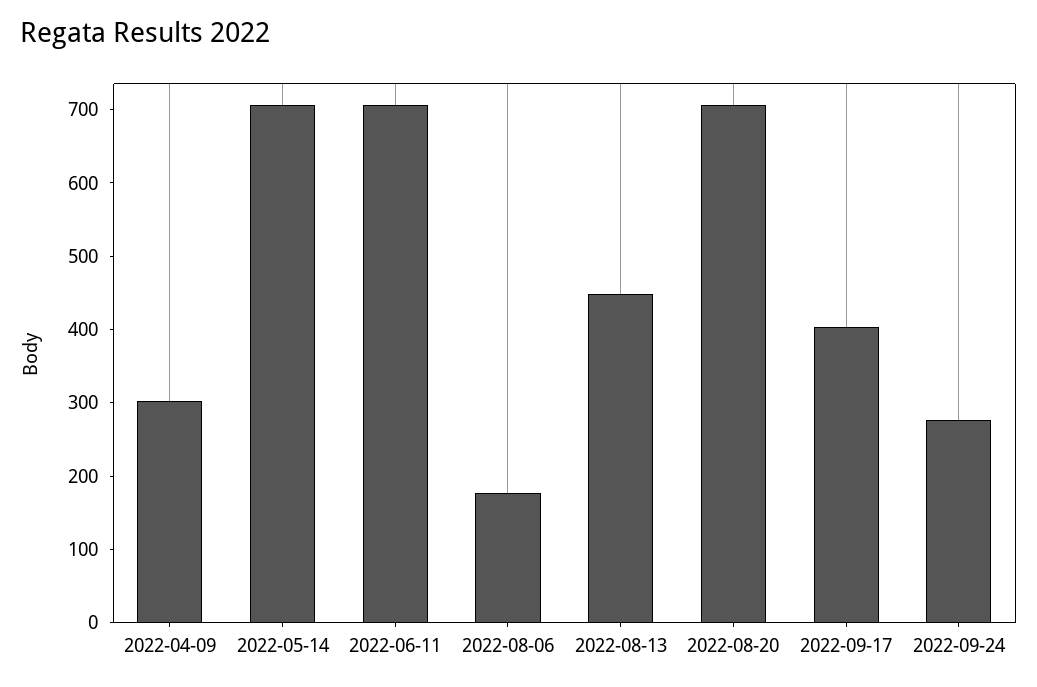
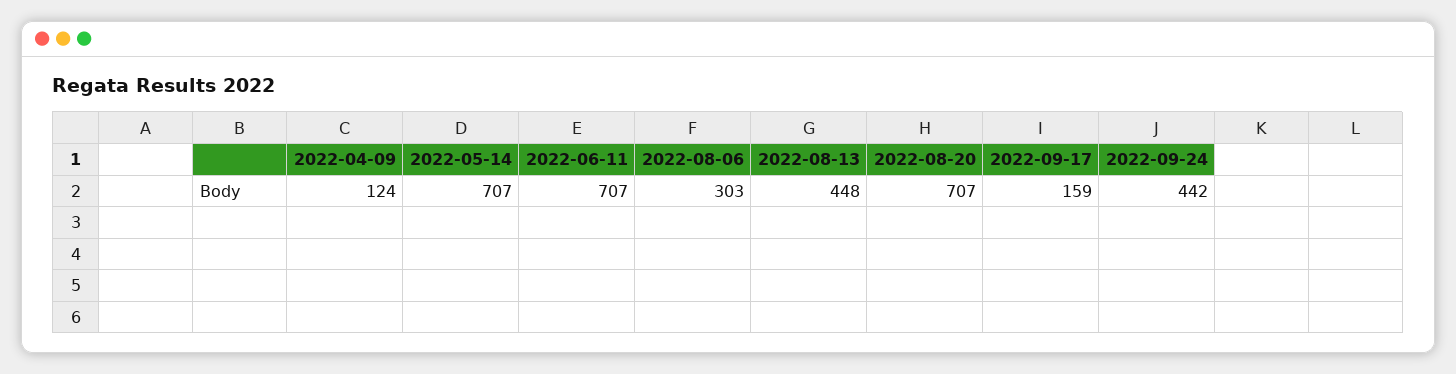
  {
-   "2022-04-09": 300,
+   "2022-04-09": 124,
    "2022-05-14": 707,
    "2022-06-11": 707,
-   "2022-08-06": 180,
+   "2022-08-06": 303,
    "2022-08-13": 448,
    "2022-08-20": 707,
-   "2022-09-17": 400,
+   "2022-09-17": 159,
-   "2022-09-24": 280
+   "2022-09-24": 442
  }

